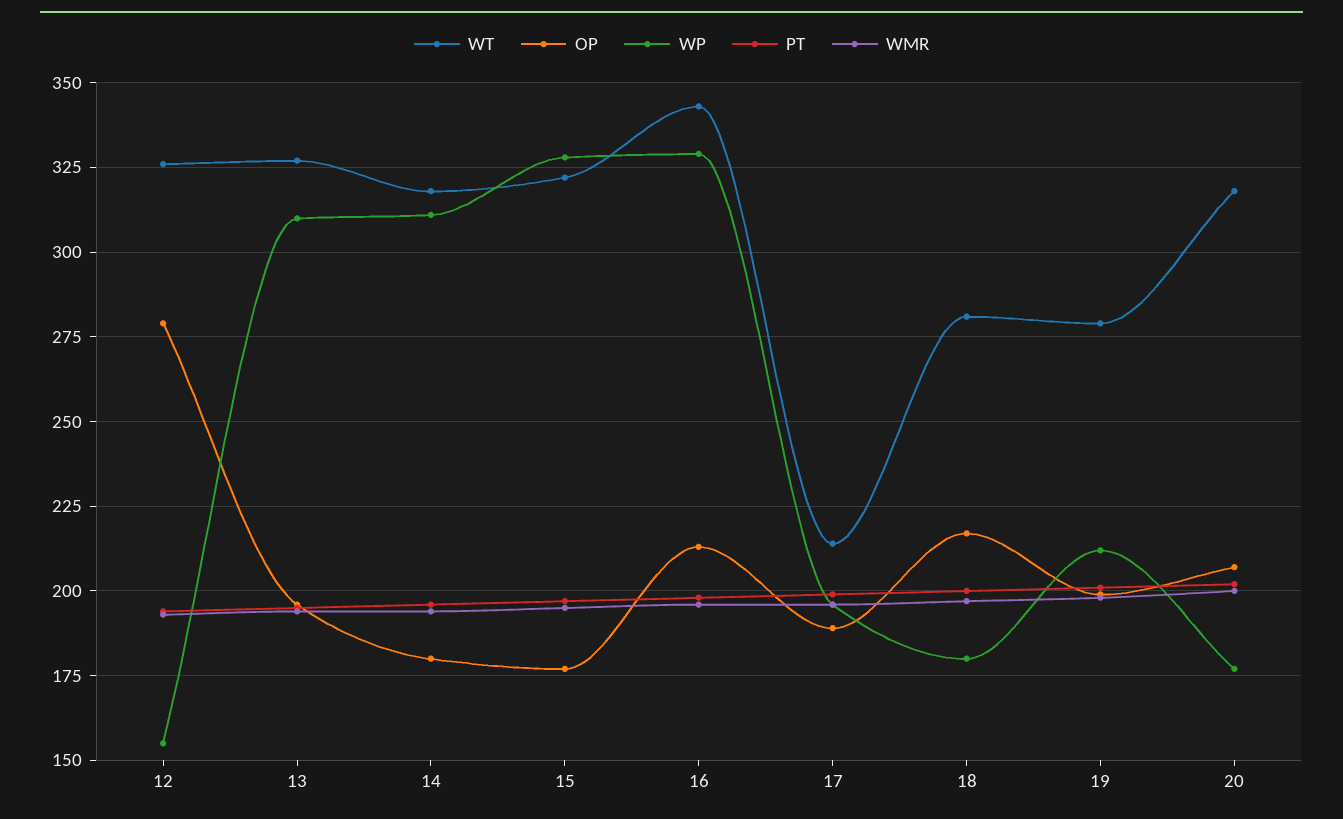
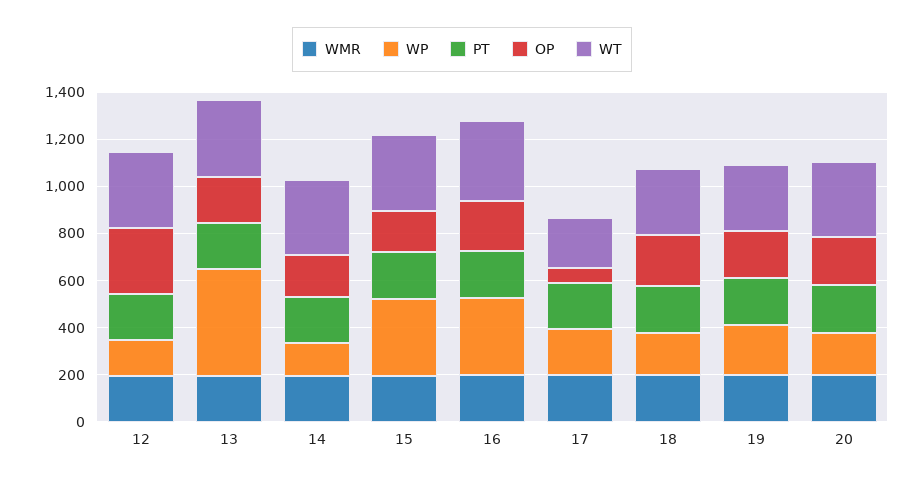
  {
    "WT": {
      "12": 325,
      "13": 325,
      "14": 320,
      "15": 320,
      "16": 345,
      "17": 215,
      "18": 280,
      "19": 280,
      "20": 320
    },
    "OP": {
      "12": 280,
      "13": 195,
      "14": 180,
      "15": 175,
      "16": 215,
-     "17": 190,
+     "17": 50,
      "18": 215,
      "19": 200,
      "20": 205
    },
    "WP": {
      "12": 155,
-     "13": 310,
+     "13": 450,
-     "14": 310,
+     "14": 150,
      "15": 330,
      "16": 330,
      "17": 195,
      "18": 180,
      "19": 210,
      "20": 175
    },
    "PT": {
      "12": 195,
      "13": 195,
      "14": 195,
      "15": 195,
      "16": 200,
      "17": 200,
      "18": 200,
      "19": 200,
      "20": 200
    },
    "WMR": {
      "12": 195,
      "13": 195,
      "14": 195,
      "15": 195,
      "16": 195,
      "17": 195,
      "18": 195,
      "19": 200,
      "20": 200
    }
  }

